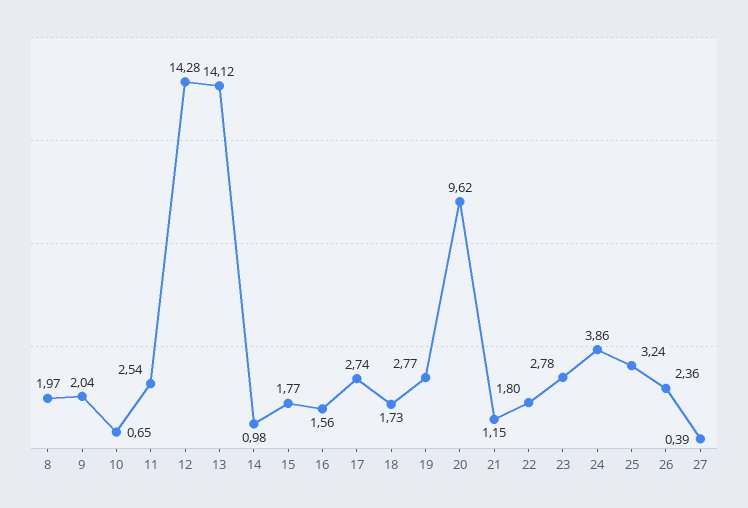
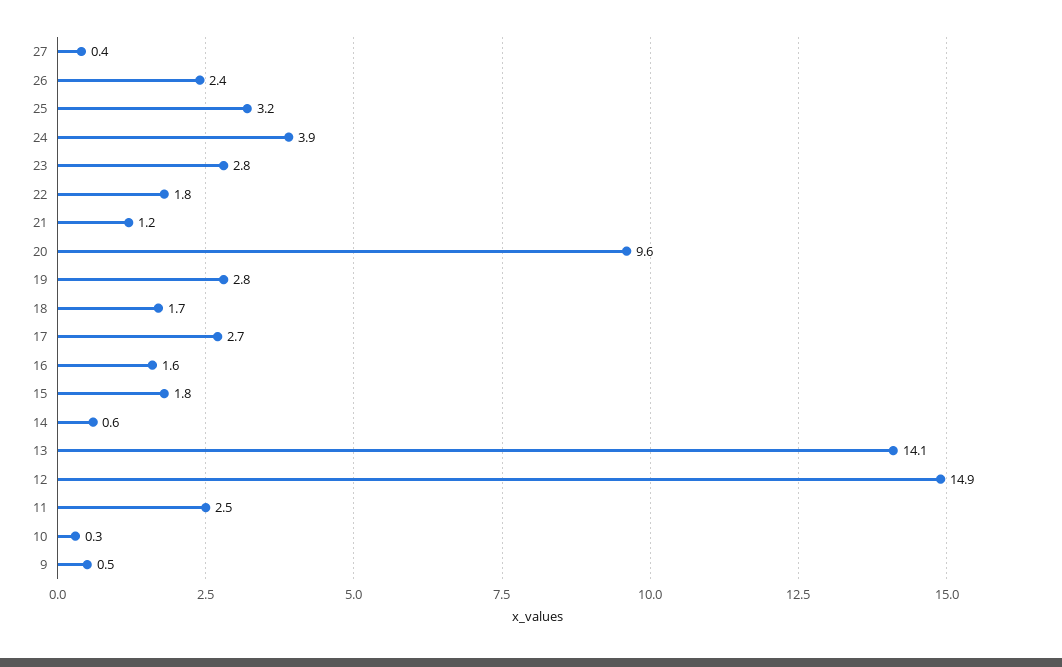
  {
-   "8": 1.97,
-   "9": 2.04,
+   "9": 0.5,
-   "10": 0.65,
+   "10": 0.3,
    "11": 2.54,
-   "12": 14.28,
+   "12": 14.9,
    "13": 14.12,
-   "14": 0.98,
+   "14": 0.6,
    "15": 1.77,
    "16": 1.56,
    "17": 2.74,
    "18": 1.73,
    "19": 2.77,
    "20": 9.62,
    "21": 1.15,
    "22": 1.8,
    "23": 2.78,
    "24": 3.86,
    "25": 3.24,
    "26": 2.36,
    "27": 0.39
  }

